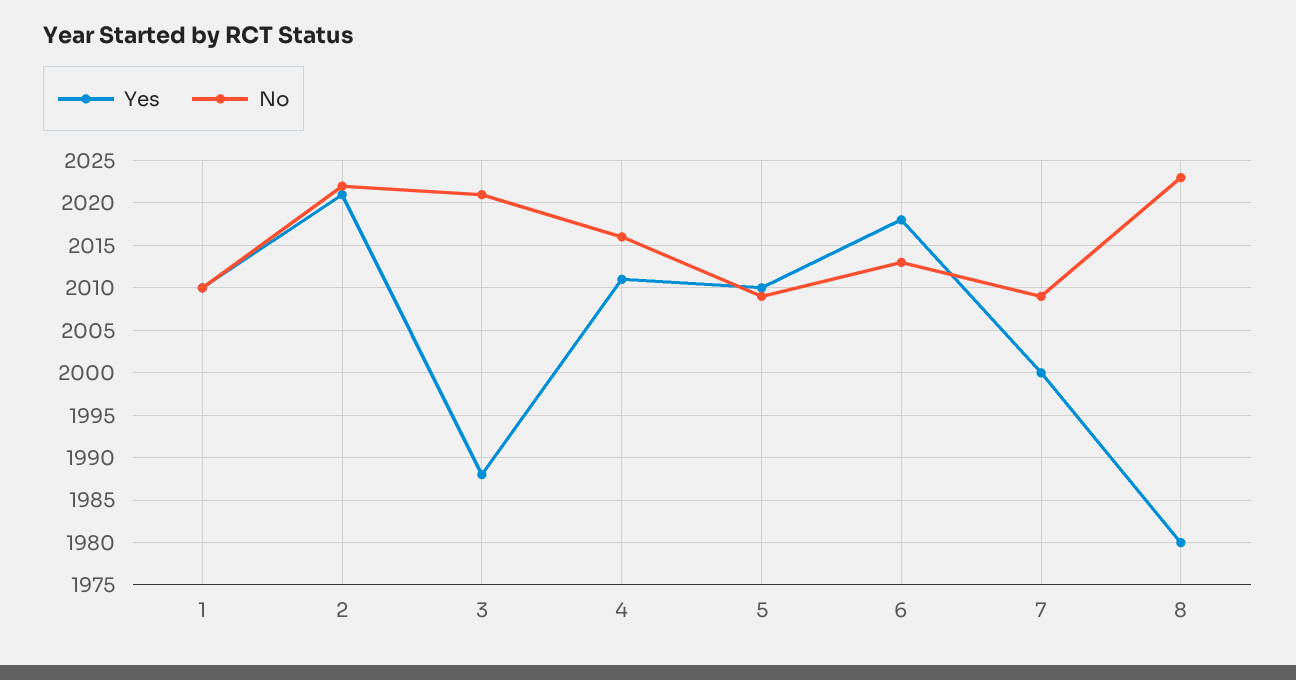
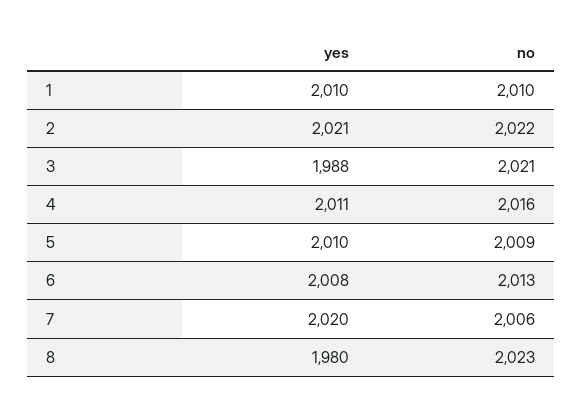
  {
    "Yes": {
      "1": 2010,
      "2": 2021,
      "3": 1988,
      "4": 2011,
      "5": 2010,
-     "6": 2018,
+     "6": 2008,
-     "7": 2000,
+     "7": 2020,
      "8": 1980
    },
    "No": {
      "1": 2010,
      "2": 2022,
      "3": 2021,
      "4": 2016,
      "5": 2009,
      "6": 2013,
-     "7": 2009,
+     "7": 2006,
      "8": 2023
    }
  }

